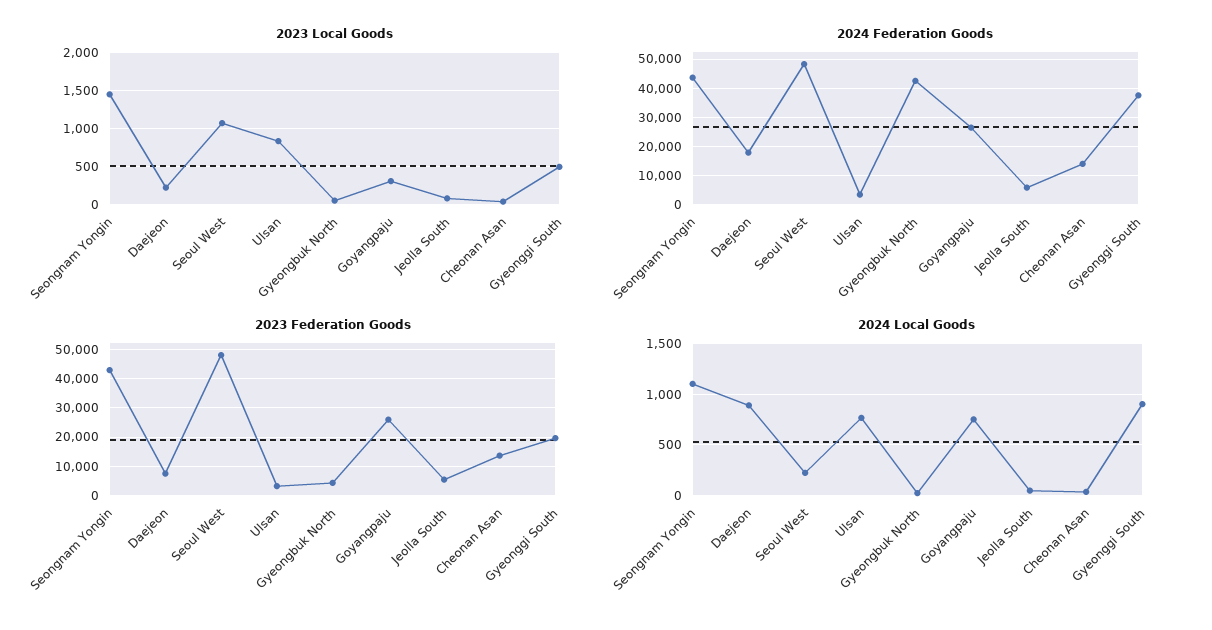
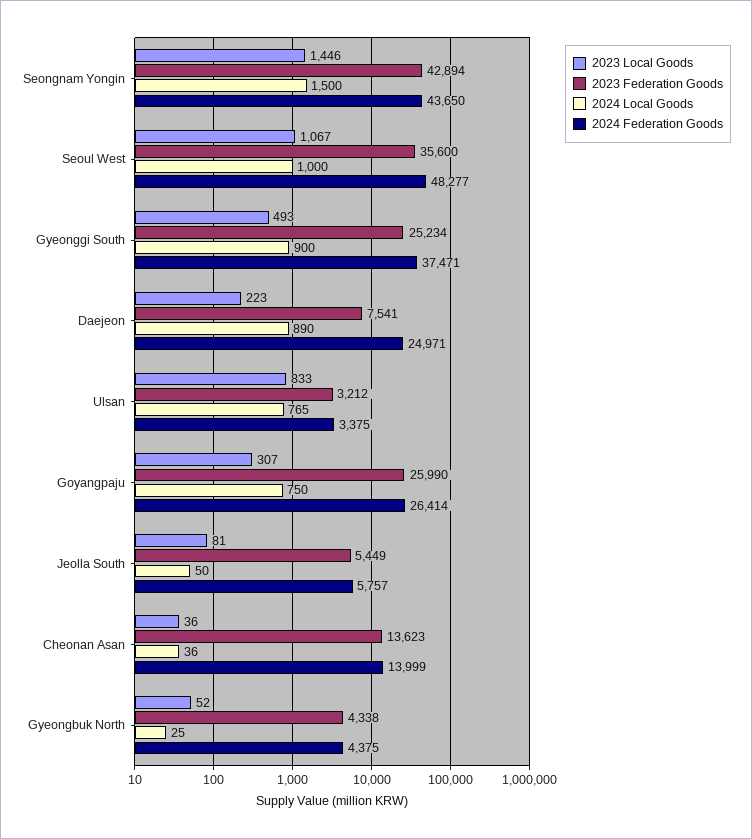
  {
    "2023 Local Goods": {
      "Seongnam Yongin": 1446,
      "Daejeon": 223,
      "Seoul West": 1067,
      "Ulsan": 833,
      "Gyeongbuk North": 52,
      "Goyangpaju": 307,
      "Jeolla South": 81,
      "Cheonan Asan": 36,
      "Gyeonggi South": 493
    },
    "2024 Federation Goods": {
      "Seongnam Yongin": 43650,
-     "Daejeon": 17500,
+     "Daejeon": 24971,
      "Seoul West": 48277,
      "Ulsan": 3375,
-     "Gyeongbuk North": 42500,
+     "Gyeongbuk North": 4375,
      "Goyangpaju": 26414,
      "Jeolla South": 5757,
      "Cheonan Asan": 13999,
      "Gyeonggi South": 37471
    },
    "2023 Federation Goods": {
      "Seongnam Yongin": 42894,
      "Daejeon": 7541,
-     "Seoul West": 47500,
+     "Seoul West": 35600,
      "Ulsan": 3212,
      "Gyeongbuk North": 4338,
      "Goyangpaju": 25990,
      "Jeolla South": 5449,
      "Cheonan Asan": 13623,
-     "Gyeonggi South": 20000
+     "Gyeonggi South": 25234
    },
    "2024 Local Goods": {
-     "Seongnam Yongin": 1100,
+     "Seongnam Yongin": 1500,
      "Daejeon": 890,
-     "Seoul West": 200,
+     "Seoul West": 1000,
      "Ulsan": 765,
      "Gyeongbuk North": 25,
      "Goyangpaju": 750,
      "Jeolla South": 50,
      "Cheonan Asan": 36,
      "Gyeonggi South": 900
    }
  }

